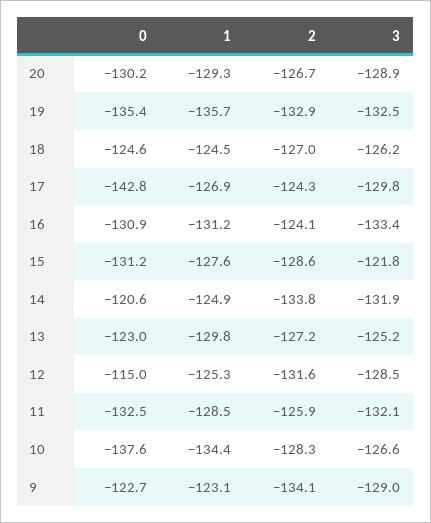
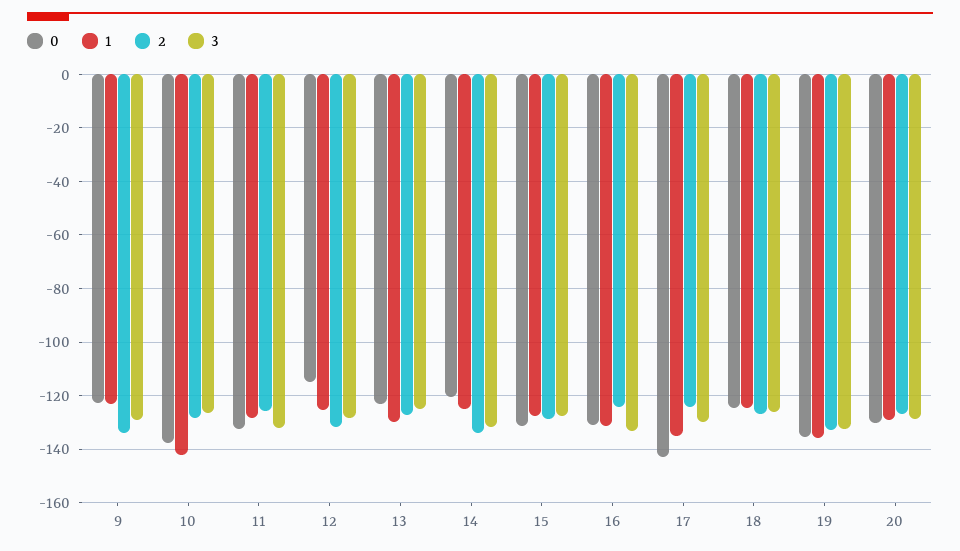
  {
    "0": {
      "20": -130.2,
      "19": -135.4,
      "18": -124.6,
      "17": -142.8,
      "16": -130.9,
      "15": -131.2,
      "14": -120.6,
      "13": -123,
      "12": -115,
      "11": -132.5,
      "10": -137.6,
      "9": -122.7
    },
    "1": {
      "20": -129.3,
      "19": -135.7,
      "18": -124.5,
-     "17": -126.9,
+     "17": -135,
      "16": -131.2,
      "15": -127.6,
      "14": -124.9,
      "13": -129.8,
      "12": -125.3,
      "11": -128.5,
-     "10": -134.4,
+     "10": -142.5,
      "9": -123.1
    },
    "2": {
      "20": -126.7,
      "19": -132.9,
      "18": -127,
      "17": -124.3,
      "16": -124.1,
      "15": -128.6,
      "14": -133.8,
      "13": -127.2,
      "12": -131.6,
      "11": -125.9,
      "10": -128.3,
      "9": -134.1
    },
    "3": {
      "20": -128.9,
      "19": -132.5,
      "18": -126.2,
      "17": -129.8,
      "16": -133.4,
-     "15": -121.8,
+     "15": -127.5,
      "14": -131.9,
      "13": -125.2,
      "12": -128.5,
      "11": -132.1,
      "10": -126.6,
      "9": -129
    }
  }

